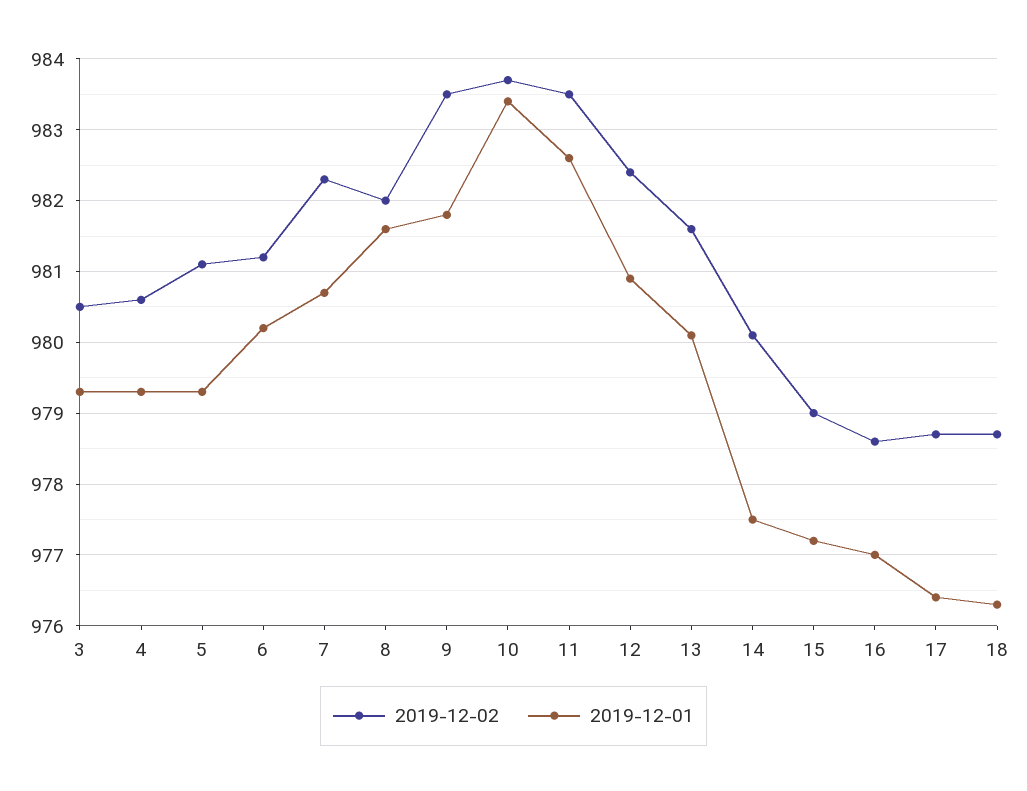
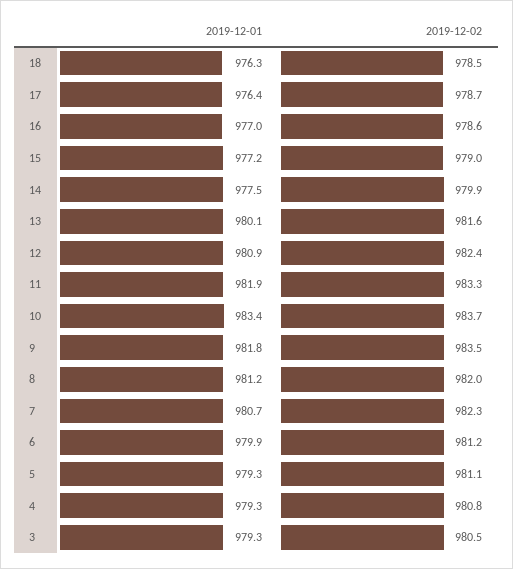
  {
    "2019-12-02": {
      "3": 980.5,
-     "4": 980.6,
+     "4": 980.8,
      "5": 981.1,
      "6": 981.2,
      "7": 982.3,
      "8": 982,
      "9": 983.5,
      "10": 983.7,
-     "11": 983.5,
+     "11": 983.3,
      "12": 982.4,
      "13": 981.6,
-     "14": 980.1,
+     "14": 979.9,
      "15": 979,
      "16": 978.6,
      "17": 978.7,
-     "18": 978.7
+     "18": 978.5
    },
    "2019-12-01": {
      "3": 979.3,
      "4": 979.3,
      "5": 979.3,
-     "6": 980.2,
+     "6": 979.9,
      "7": 980.7,
-     "8": 981.6,
+     "8": 981.2,
      "9": 981.8,
      "10": 983.4,
-     "11": 982.6,
+     "11": 981.9,
      "12": 980.9,
      "13": 980.1,
      "14": 977.5,
      "15": 977.2,
      "16": 977,
      "17": 976.4,
      "18": 976.3
    }
  }

